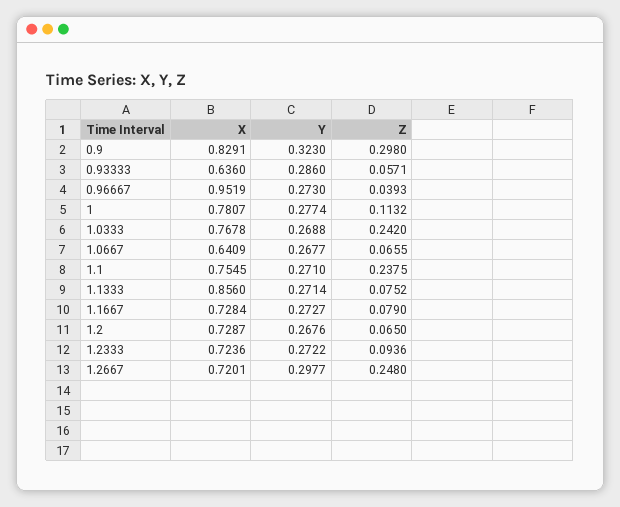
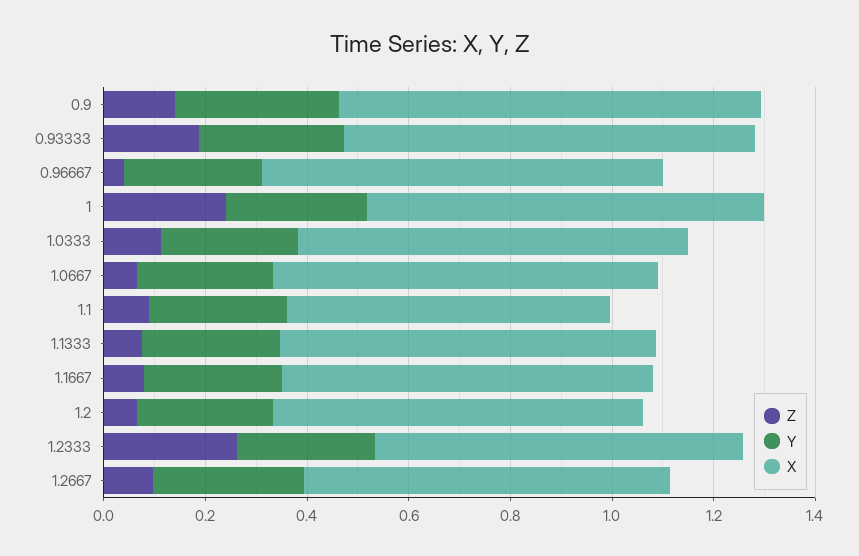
  {
    "X": {
      "0.9": 0.8291,
-     "0.93333": 0.636,
+     "0.93333": 0.8,
-     "0.96667": 0.9519,
+     "0.96667": 0.8,
      "1": 0.7807,
      "1.0333": 0.7678,
-     "1.0667": 0.6409,
+     "1.0667": 0.75,
-     "1.1": 0.7545,
+     "1.1": 0.65,
-     "1.1333": 0.856,
+     "1.1333": 0.75,
      "1.1667": 0.7284,
      "1.2": 0.7287,
      "1.2333": 0.7236,
      "1.2667": 0.7201
    },
    "Y": {
      "0.9": 0.323,
      "0.93333": 0.286,
      "0.96667": 0.273,
      "1": 0.2774,
      "1.0333": 0.2688,
      "1.0667": 0.2677,
      "1.1": 0.271,
      "1.1333": 0.2714,
      "1.1667": 0.2727,
      "1.2": 0.2676,
      "1.2333": 0.2722,
      "1.2667": 0.2977
    },
    "Z": {
-     "0.9": 0.298,
+     "0.9": 0.15,
-     "0.93333": 0.0571,
+     "0.93333": 0.2,
      "0.96667": 0.0393,
-     "1": 0.1132,
+     "1": 0.25,
-     "1.0333": 0.242,
+     "1.0333": 0.1,
      "1.0667": 0.0655,
-     "1.1": 0.2375,
+     "1.1": 0.1,
      "1.1333": 0.0752,
      "1.1667": 0.079,
      "1.2": 0.065,
-     "1.2333": 0.0936,
+     "1.2333": 0.25,
-     "1.2667": 0.248
+     "1.2667": 0.1
    }
  }

